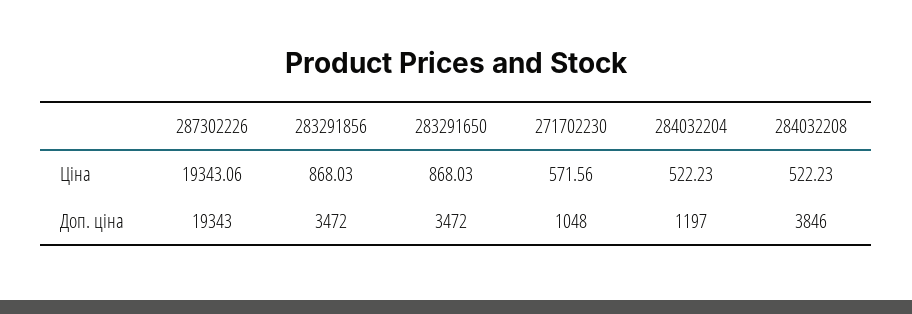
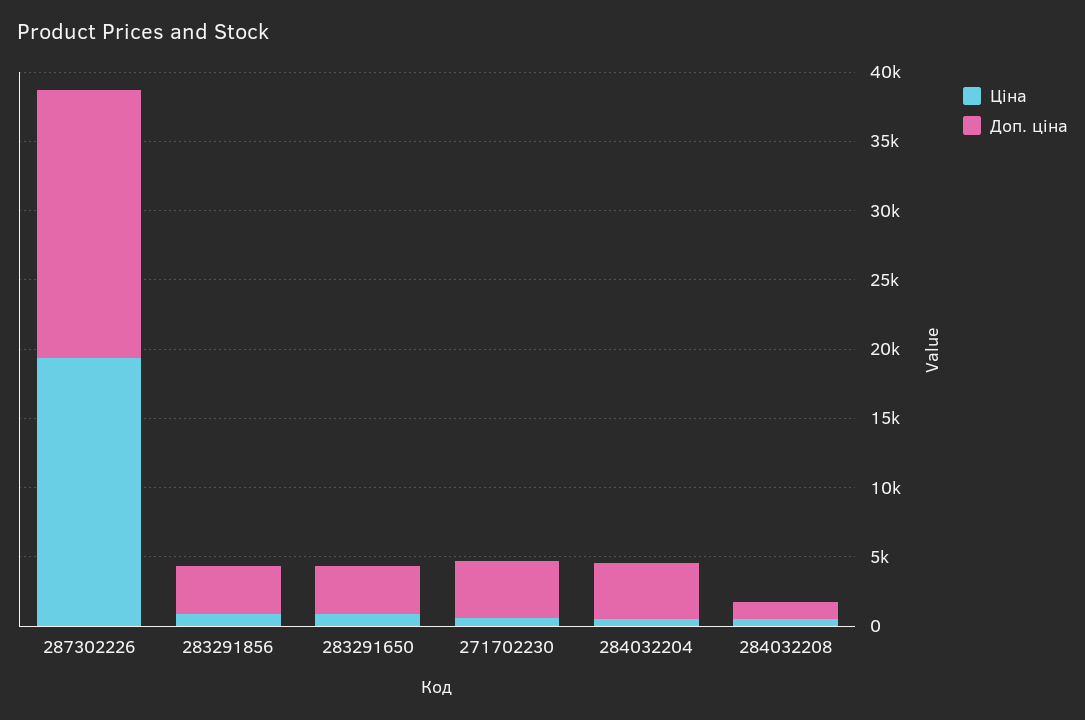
  {
    "Ціна": {
      "287302226": 19343.06,
      "283291856": 868.03,
      "283291650": 868.03,
      "271702230": 571.56,
      "284032204": 522.23,
      "284032208": 522.23
    },
    "Доп. ціна": {
      "287302226": 19343,
      "283291856": 3472,
      "283291650": 3472,
-     "271702230": 1048,
+     "271702230": 4000,
-     "284032204": 1197,
+     "284032204": 4000,
-     "284032208": 3846
+     "284032208": 1000
    }
  }

